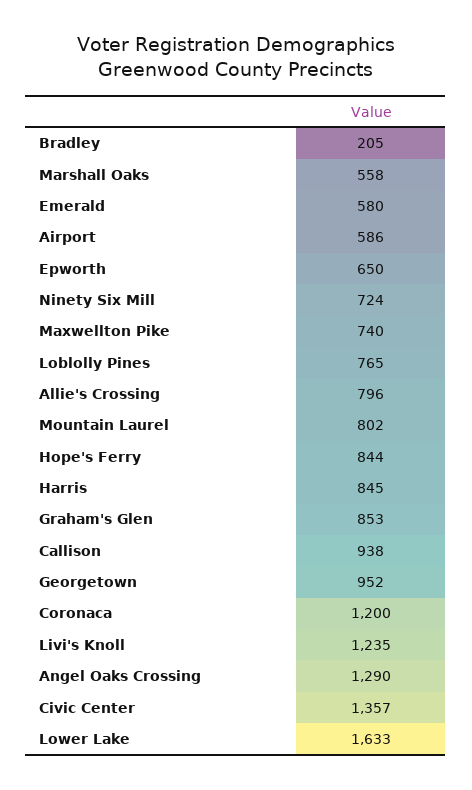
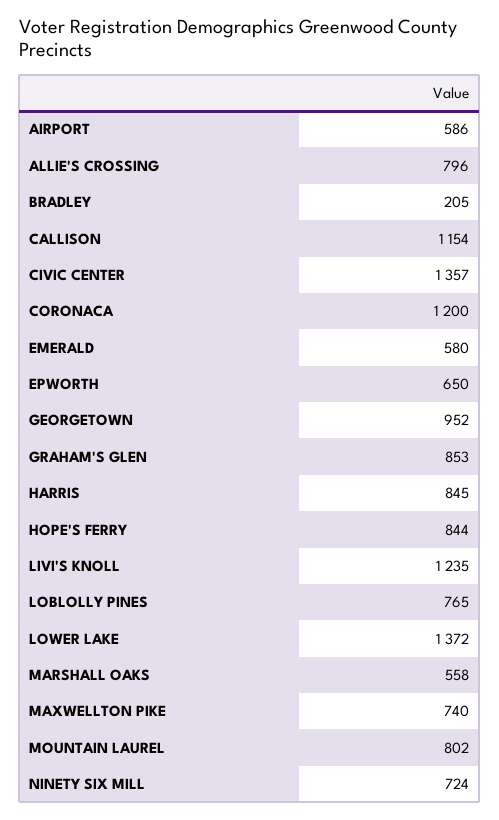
  {
    "Bradley": 205,
    "Marshall Oaks": 558,
    "Emerald": 580,
    "Airport": 586,
    "Epworth": 650,
    "Ninety Six Mill": 724,
    "Maxwellton Pike": 740,
    "Loblolly Pines": 765,
    "Allie's Crossing": 796,
    "Mountain Laurel": 802,
    "Hope's Ferry": 844,
    "Harris": 845,
    "Graham's Glen": 853,
-   "Callison": 938,
+   "Callison": 1154,
    "Georgetown": 952,
    "Coronaca": 1200,
    "Livi's Knoll": 1235,
-   "Angel Oaks Crossing": 1290,
    "Civic Center": 1357,
-   "Lower Lake": 1633
+   "Lower Lake": 1372
  }

